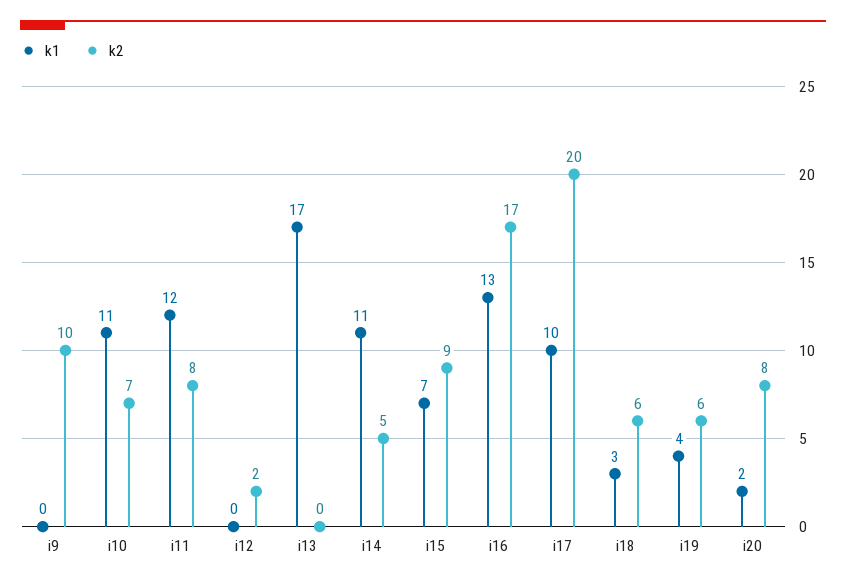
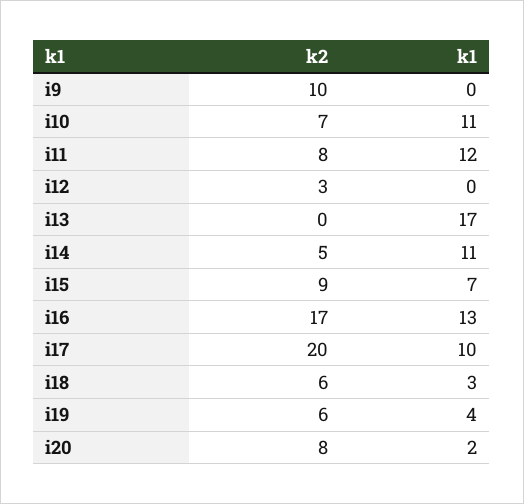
  {
    "k1": {
      "i9": 0,
      "i10": 11,
      "i11": 12,
      "i12": 0,
      "i13": 17,
      "i14": 11,
      "i15": 7,
      "i16": 13,
      "i17": 10,
      "i18": 3,
      "i19": 4,
      "i20": 2
    },
    "k2": {
      "i9": 10,
      "i10": 7,
      "i11": 8,
-     "i12": 2,
+     "i12": 3,
      "i13": 0,
      "i14": 5,
      "i15": 9,
      "i16": 17,
      "i17": 20,
      "i18": 6,
      "i19": 6,
      "i20": 8
    }
  }

